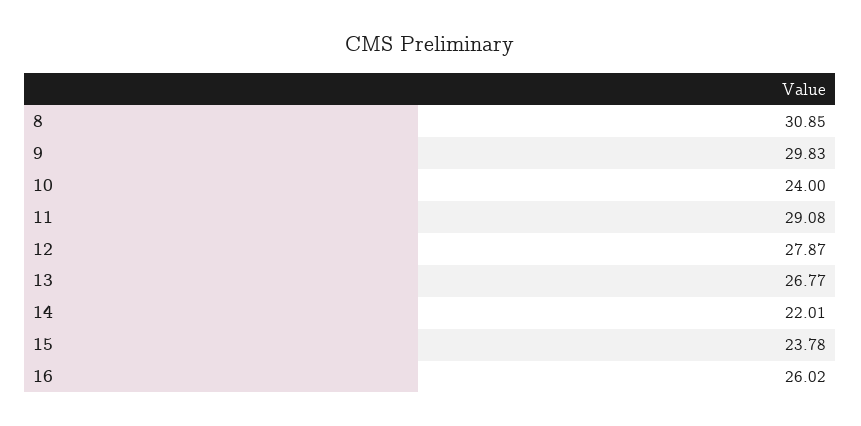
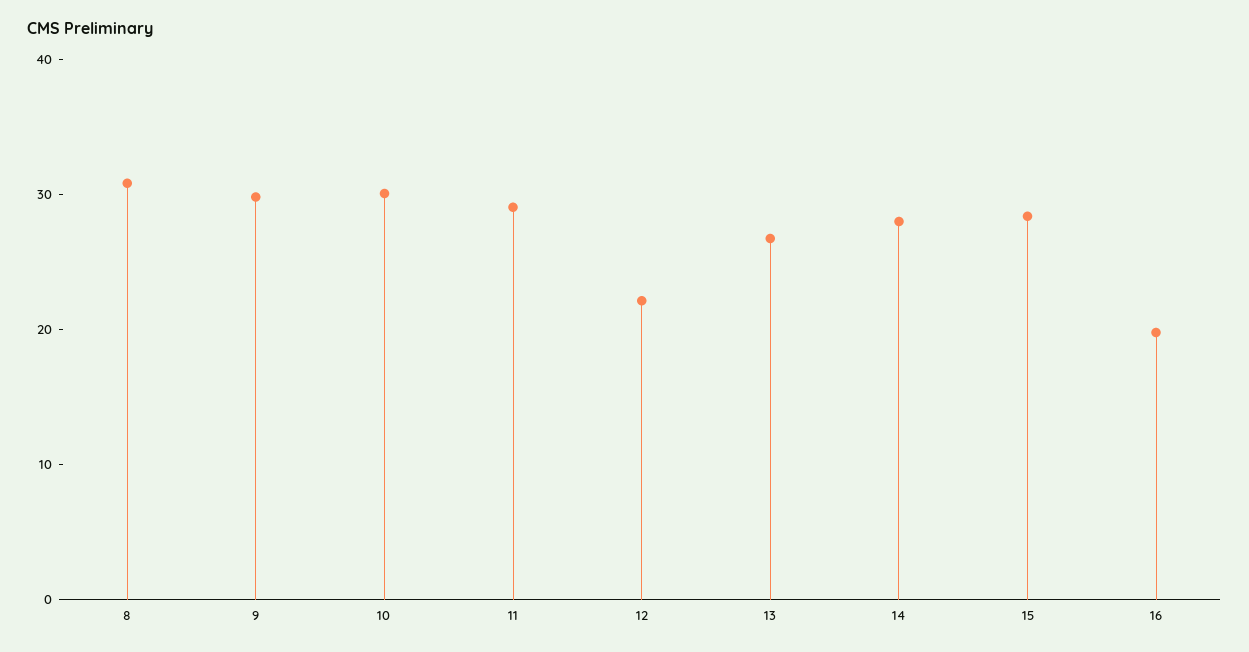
  {
    "8": 30.85,
    "9": 29.83,
-   "10": 24,
+   "10": 30,
    "11": 29.08,
-   "12": 27.87,
+   "12": 22,
    "13": 26.77,
-   "14": 22.01,
+   "14": 28,
-   "15": 23.78,
+   "15": 28,
-   "16": 26.02
+   "16": 20
  }

